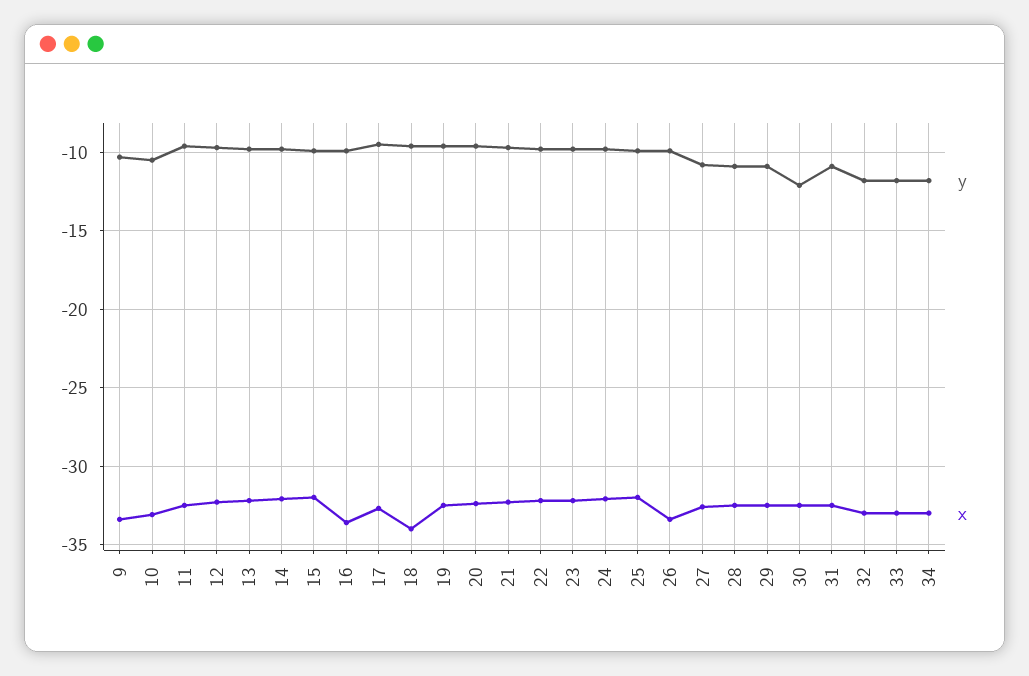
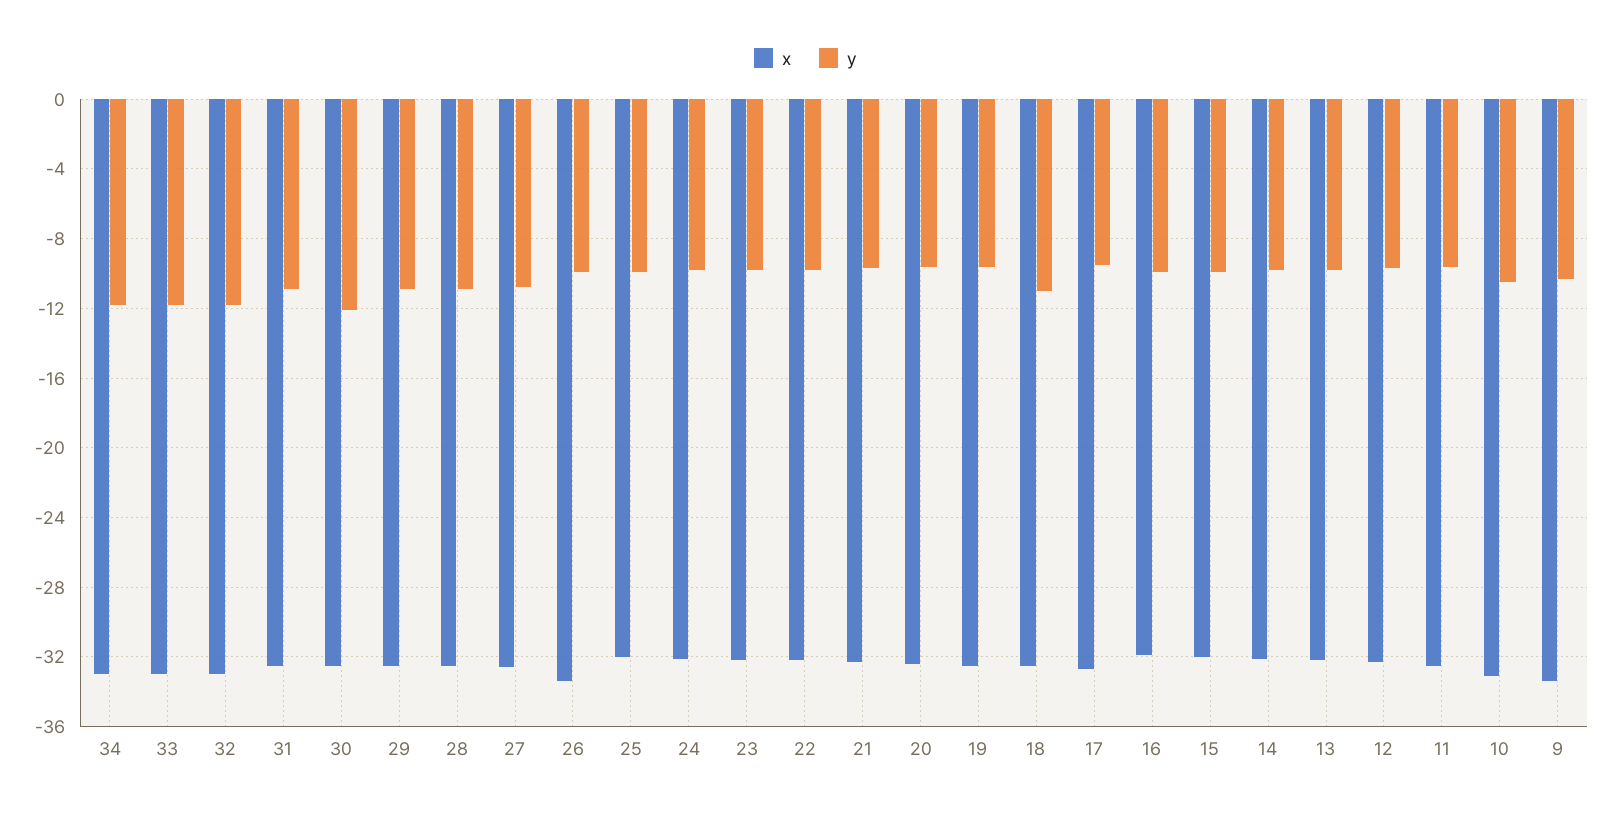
  {
    "y": {
      "9": -10.5,
      "10": -10.5,
      "11": -9.5,
      "12": -9.5,
      "13": -10,
      "14": -10,
      "15": -10,
      "16": -10,
      "17": -9.5,
-     "18": -9.5,
+     "18": -11,
      "19": -9.5,
      "20": -9.5,
      "21": -9.5,
      "22": -10,
      "23": -10,
      "24": -10,
      "25": -10,
      "26": -10,
      "27": -11,
      "28": -11,
      "29": -11,
      "30": -12,
      "31": -11,
      "32": -12,
      "33": -12,
      "34": -12
    },
    "x": {
      "9": -33.5,
      "10": -33,
      "11": -32.5,
      "12": -32.5,
      "13": -32,
      "14": -32,
      "15": -32,
-     "16": -33.5,
+     "16": -32,
      "17": -32.5,
-     "18": -34,
+     "18": -32.5,
      "19": -32.5,
      "20": -32.5,
      "21": -32.5,
      "22": -32,
      "23": -32,
      "24": -32,
      "25": -32,
      "26": -33.5,
      "27": -32.5,
      "28": -32.5,
      "29": -32.5,
      "30": -32.5,
      "31": -32.5,
      "32": -33,
      "33": -33,
      "34": -33
    }
  }

